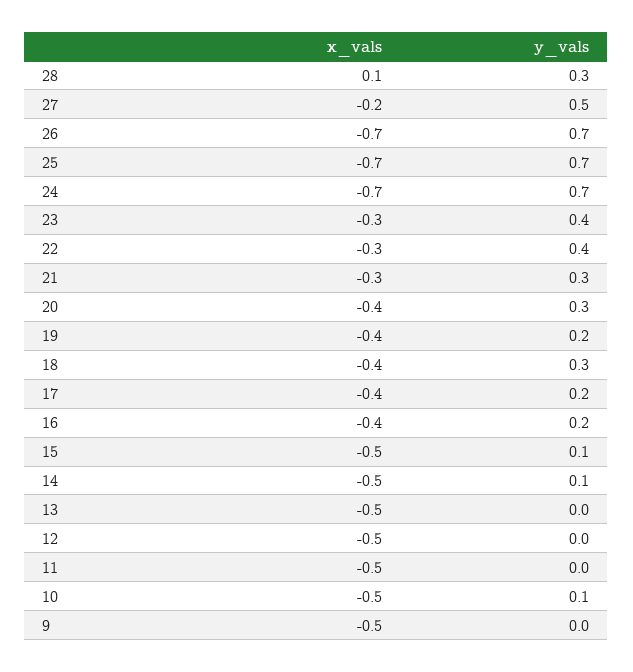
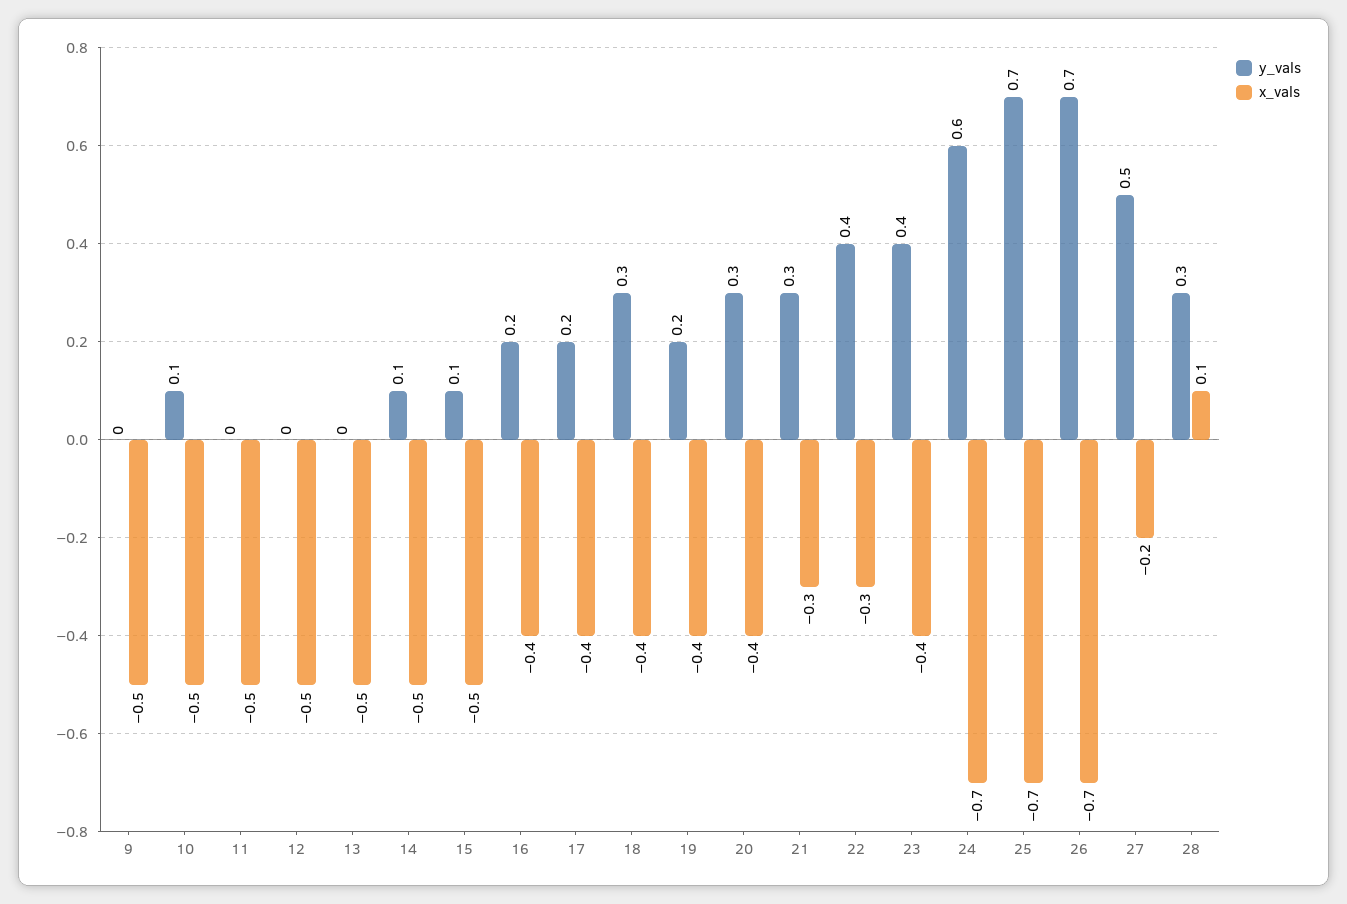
  {
    "x_vals": {
      "28": 0.1,
      "27": -0.2,
      "26": -0.7,
      "25": -0.7,
      "24": -0.7,
-     "23": -0.3,
+     "23": -0.4,
      "22": -0.3,
      "21": -0.3,
      "20": -0.4,
      "19": -0.4,
      "18": -0.4,
      "17": -0.4,
      "16": -0.4,
      "15": -0.5,
      "14": -0.5,
      "13": -0.5,
      "12": -0.5,
      "11": -0.5,
      "10": -0.5,
      "9": -0.5
    },
    "y_vals": {
      "28": 0.3,
      "27": 0.5,
      "26": 0.7,
      "25": 0.7,
-     "24": 0.7,
+     "24": 0.6,
      "23": 0.4,
      "22": 0.4,
      "21": 0.3,
      "20": 0.3,
      "19": 0.2,
      "18": 0.3,
      "17": 0.2,
      "16": 0.2,
      "15": 0.1,
      "14": 0.1,
      "13": 0,
      "12": 0,
      "11": 0,
      "10": 0.1,
      "9": 0
    }
  }

